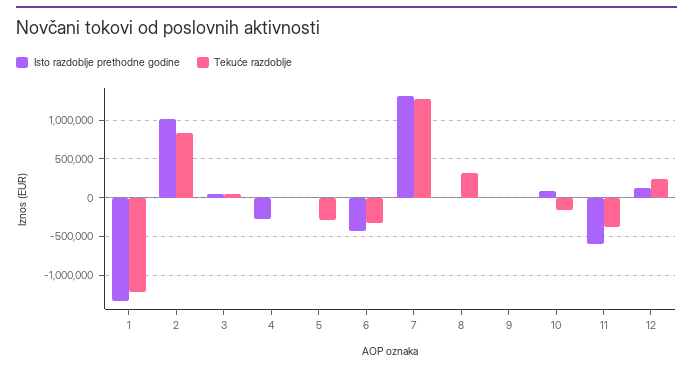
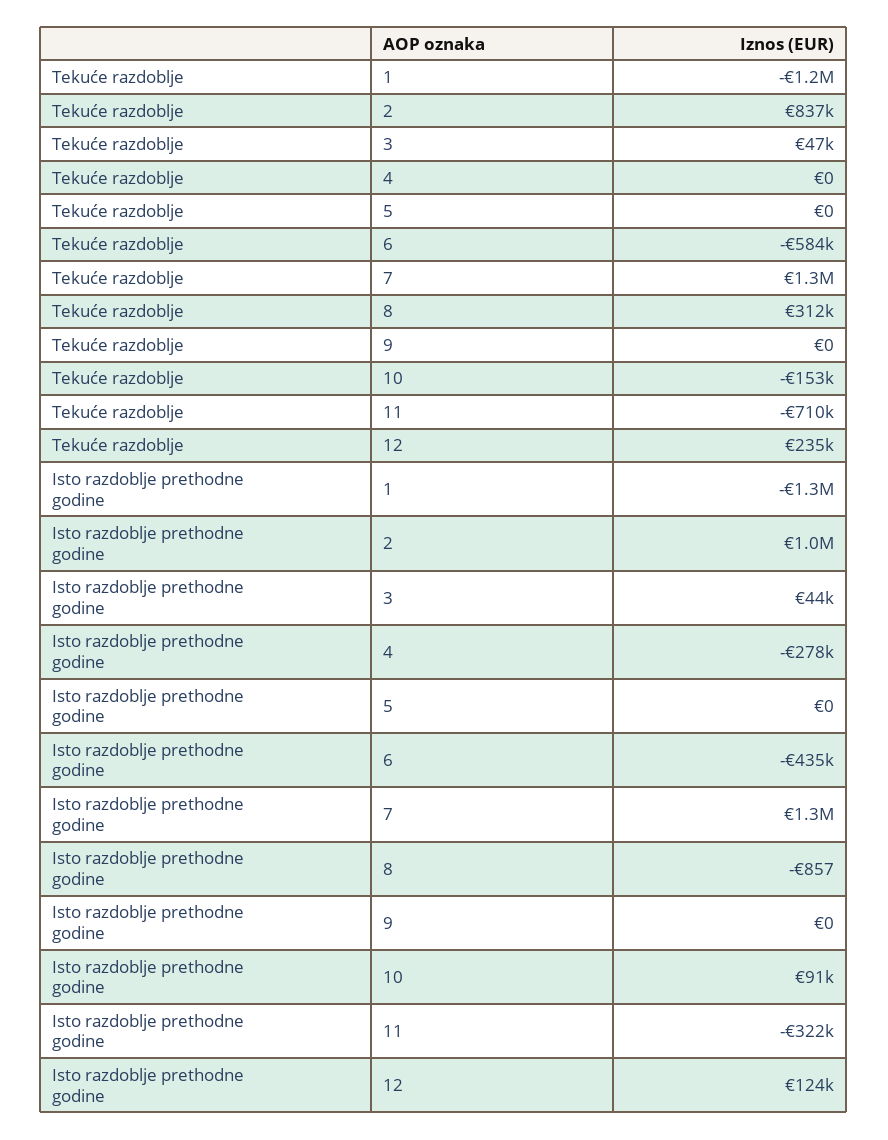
  {
    "Isto razdoblje prethodne godine": {
      "1": -1300000,
      "2": 1000000,
      "3": 44000,
      "4": -278000,
      "5": 0,
      "6": -435000,
      "7": 1300000,
      "8": -857,
      "9": 0,
      "10": 91000,
-     "11": -600000,
+     "11": -322000,
      "12": 124000
    },
    "Tekuće razdoblje": {
      "1": -1200000,
      "2": 837000,
      "3": 47000,
      "4": 0,
-     "5": -300000,
+     "5": 0,
-     "6": -300000,
+     "6": -584000,
      "7": 1300000,
      "8": 312000,
      "9": 0,
      "10": -153000,
-     "11": -400000,
+     "11": -710000,
      "12": 235000
    }
  }

